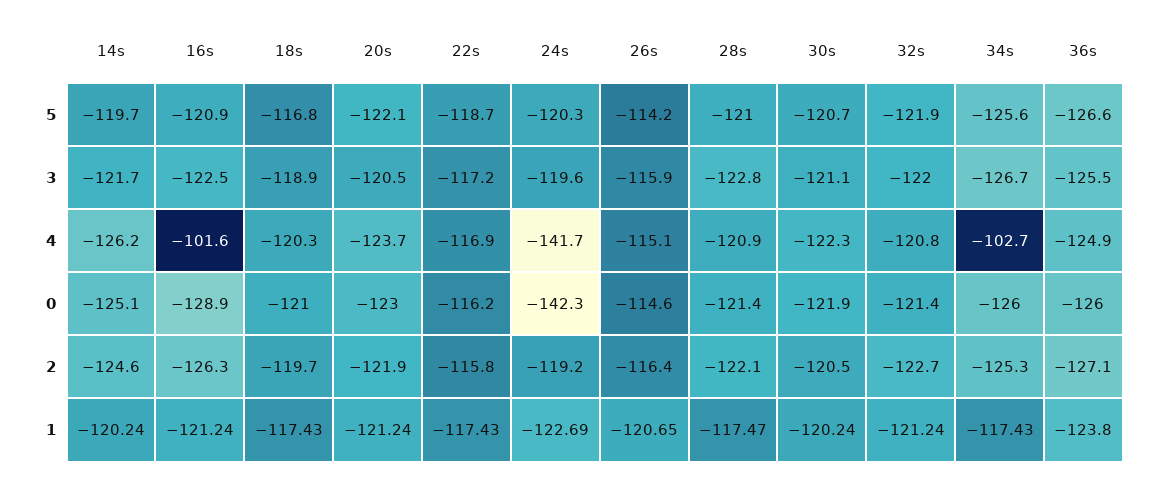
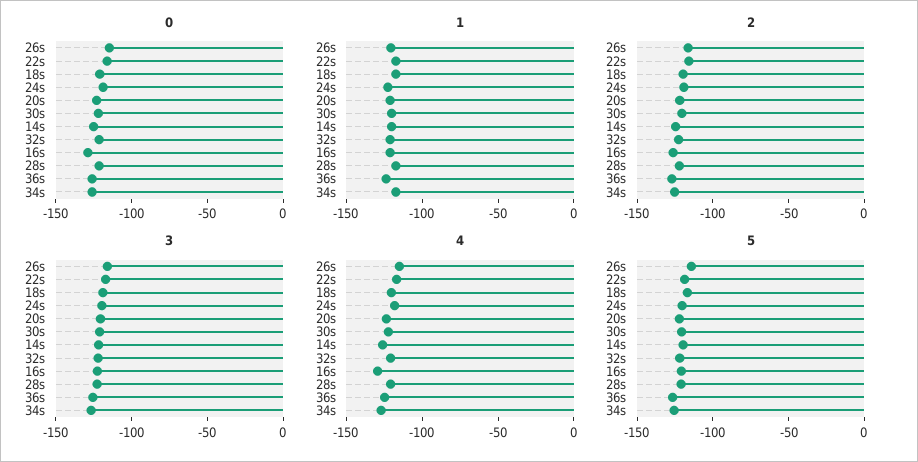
  {
    "5": {
      "14s": -119.7,
      "16s": -120.9,
      "18s": -116.8,
      "20s": -122.1,
      "22s": -118.7,
      "24s": -120.3,
      "26s": -114.2,
      "28s": -121,
      "30s": -120.7,
      "32s": -121.9,
      "34s": -125.6,
      "36s": -126.6
    },
    "3": {
      "14s": -121.7,
      "16s": -122.5,
      "18s": -118.9,
      "20s": -120.5,
      "22s": -117.2,
      "24s": -119.6,
      "26s": -115.9,
      "28s": -122.8,
      "30s": -121.1,
      "32s": -122,
      "34s": -126.7,
      "36s": -125.5
    },
    "4": {
      "14s": -126.2,
-     "16s": -101.6,
+     "16s": -130,
      "18s": -120.3,
      "20s": -123.7,
      "22s": -116.9,
-     "24s": -141.7,
+     "24s": -120,
      "26s": -115.1,
      "28s": -120.9,
      "30s": -122.3,
      "32s": -120.8,
-     "34s": -102.7,
+     "34s": -130,
      "36s": -124.9
    },
    "0": {
      "14s": -125.1,
      "16s": -128.9,
      "18s": -121,
      "20s": -123,
      "22s": -116.2,
-     "24s": -142.3,
+     "24s": -120,
      "26s": -114.6,
      "28s": -121.4,
      "30s": -121.9,
      "32s": -121.4,
      "34s": -126,
      "36s": -126
    },
    "2": {
      "14s": -124.6,
      "16s": -126.3,
      "18s": -119.7,
      "20s": -121.9,
      "22s": -115.8,
      "24s": -119.2,
      "26s": -116.4,
      "28s": -122.1,
      "30s": -120.5,
      "32s": -122.7,
      "34s": -125.3,
      "36s": -127.1
    },
    "1": {
      "14s": -120.24,
      "16s": -121.24,
      "18s": -117.43,
      "20s": -121.24,
      "22s": -117.43,
      "24s": -122.69,
      "26s": -120.65,
      "28s": -117.47,
      "30s": -120.24,
      "32s": -121.24,
      "34s": -117.43,
      "36s": -123.8
    }
  }

